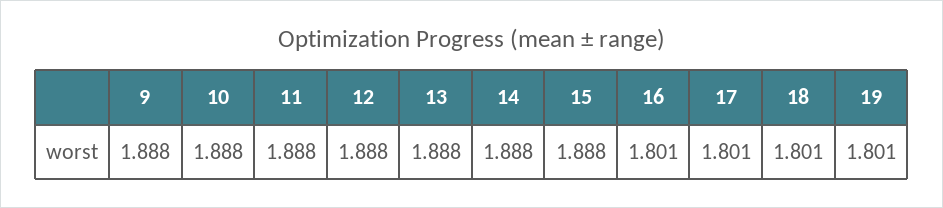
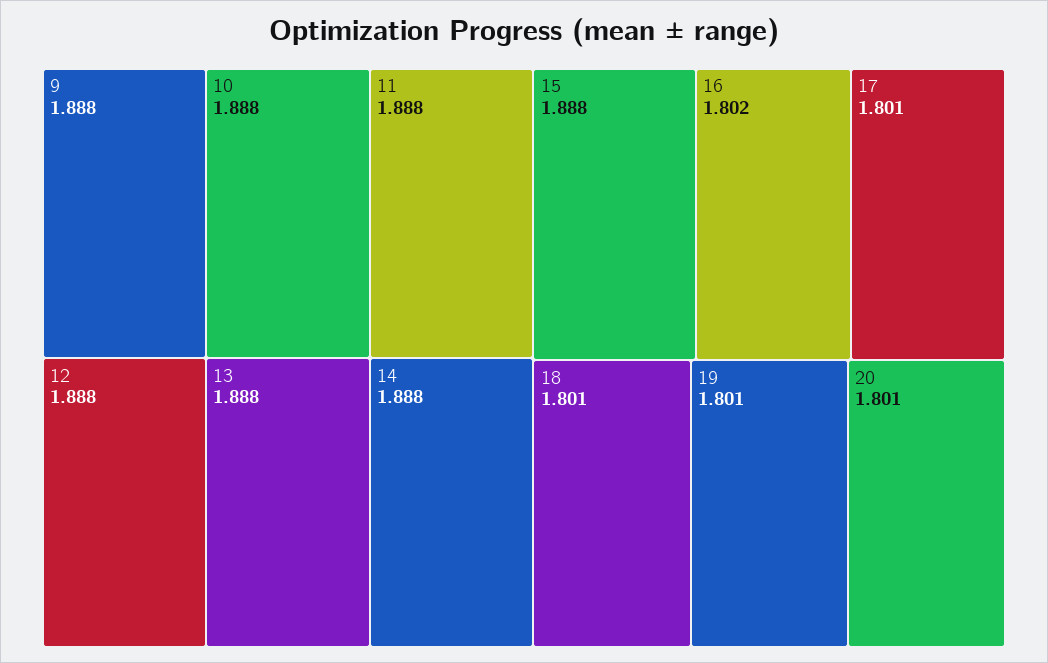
  {
    "9": 1.888,
    "10": 1.888,
    "11": 1.888,
    "12": 1.888,
    "13": 1.888,
    "14": 1.888,
    "15": 1.888,
-   "16": 1.801,
+   "16": 1.802,
    "17": 1.801,
    "18": 1.801,
-   "19": 1.801
+   "19": 1.801,
+   "20": 1.801
  }

